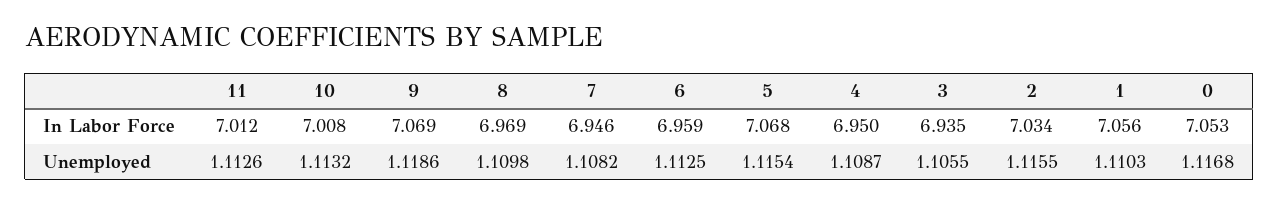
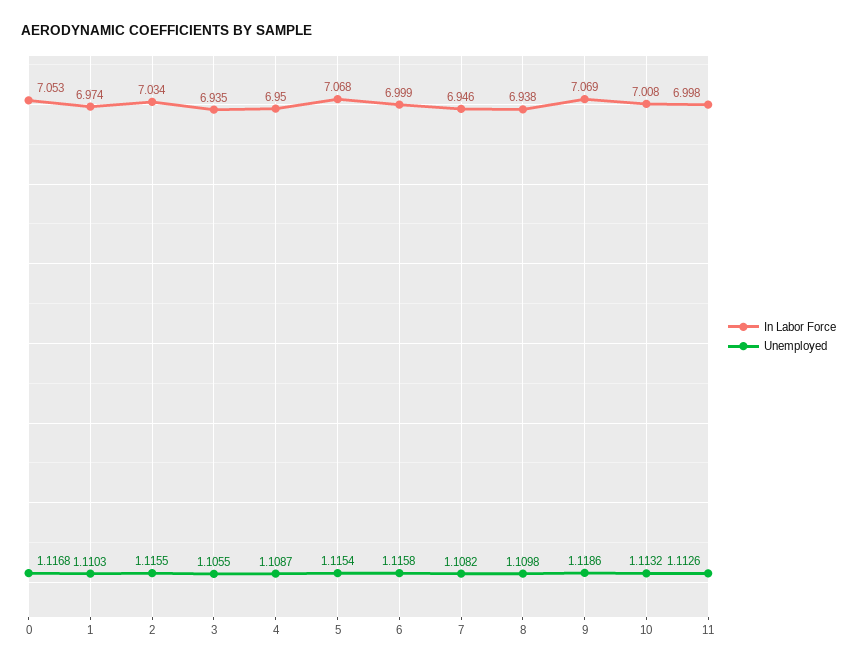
  {
    "In Labor Force": {
-     "11": 7.012,
+     "11": 6.998,
      "10": 7.008,
      "9": 7.069,
-     "8": 6.969,
+     "8": 6.938,
      "7": 6.946,
-     "6": 6.959,
+     "6": 6.999,
      "5": 7.068,
      "4": 6.95,
      "3": 6.935,
      "2": 7.034,
-     "1": 7.056,
+     "1": 6.974,
      "0": 7.053
    },
    "Unemployed": {
      "11": 1.1126,
      "10": 1.1132,
      "9": 1.1186,
      "8": 1.1098,
      "7": 1.1082,
-     "6": 1.1125,
+     "6": 1.1158,
      "5": 1.1154,
      "4": 1.1087,
      "3": 1.1055,
      "2": 1.1155,
      "1": 1.1103,
      "0": 1.1168
    }
  }

